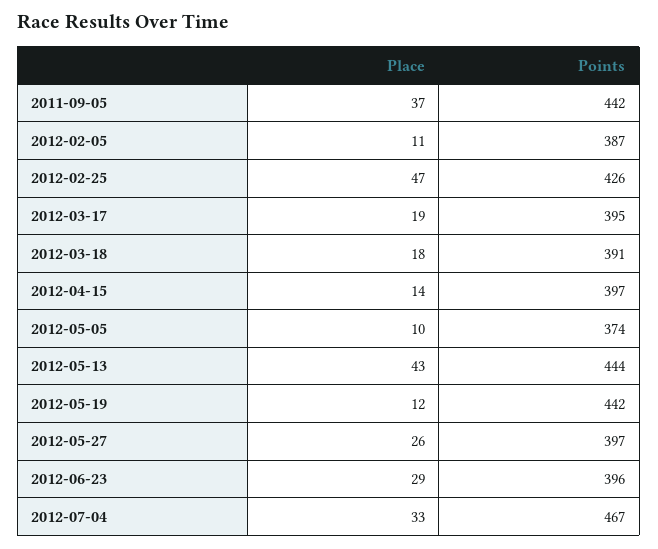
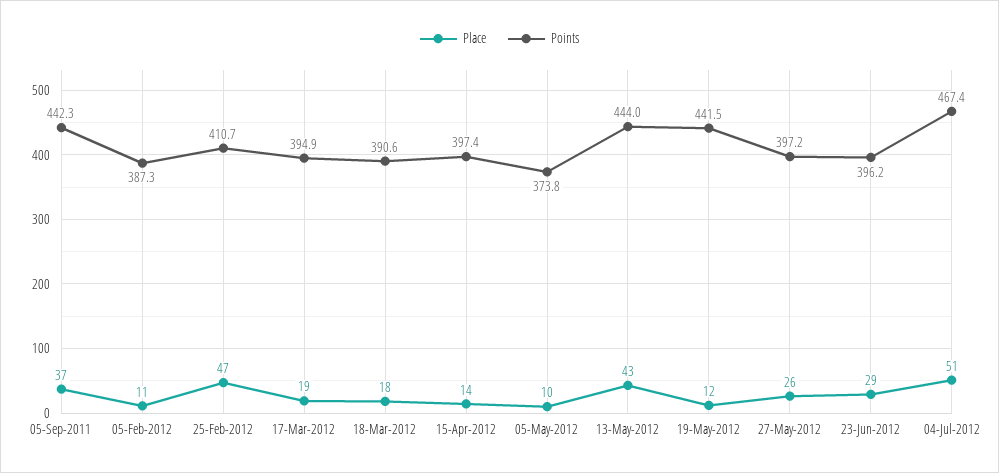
  {
    "Place": {
      "2011-09-05": 37,
      "2012-02-05": 11,
      "2012-02-25": 47,
      "2012-03-17": 19,
      "2012-03-18": 18,
      "2012-04-15": 14,
      "2012-05-05": 10,
      "2012-05-13": 43,
      "2012-05-19": 12,
      "2012-05-27": 26,
      "2012-06-23": 29,
-     "2012-07-04": 33
+     "2012-07-04": 51
    },
    "Points": {
      "2011-09-05": 442.3,
      "2012-02-05": 387.3,
-     "2012-02-25": 426,
+     "2012-02-25": 410.7,
      "2012-03-17": 394.9,
      "2012-03-18": 390.6,
      "2012-04-15": 397.4,
      "2012-05-05": 373.8,
      "2012-05-13": 444,
      "2012-05-19": 441.5,
      "2012-05-27": 397.2,
      "2012-06-23": 396.2,
      "2012-07-04": 467.4
    }
  }

